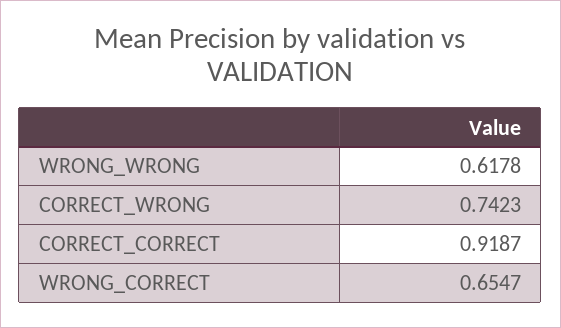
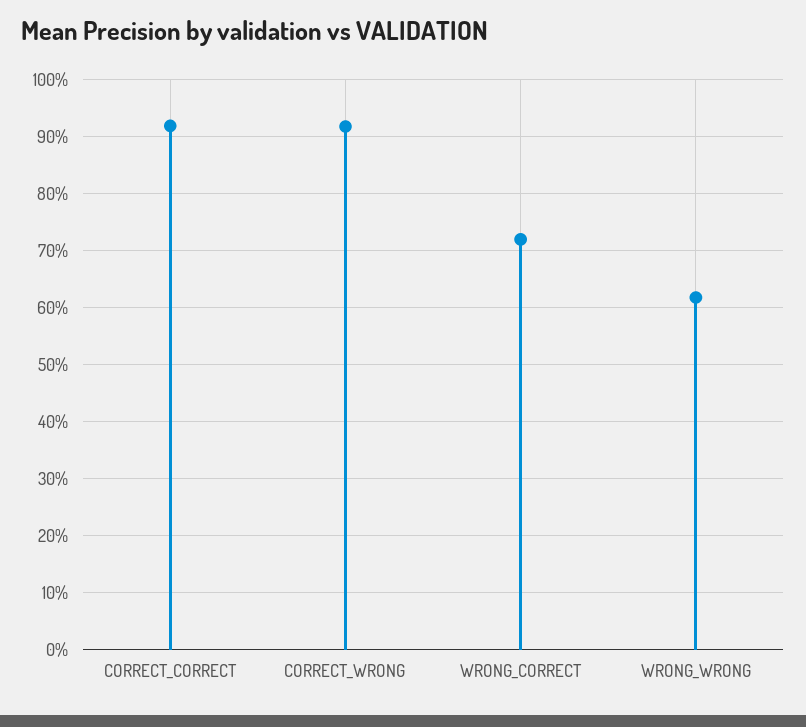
  {
    "WRONG_WRONG": 0.6178,
-   "CORRECT_WRONG": 0.7423,
+   "CORRECT_WRONG": 0.92,
    "CORRECT_CORRECT": 0.9187,
-   "WRONG_CORRECT": 0.6547
+   "WRONG_CORRECT": 0.72
  }

